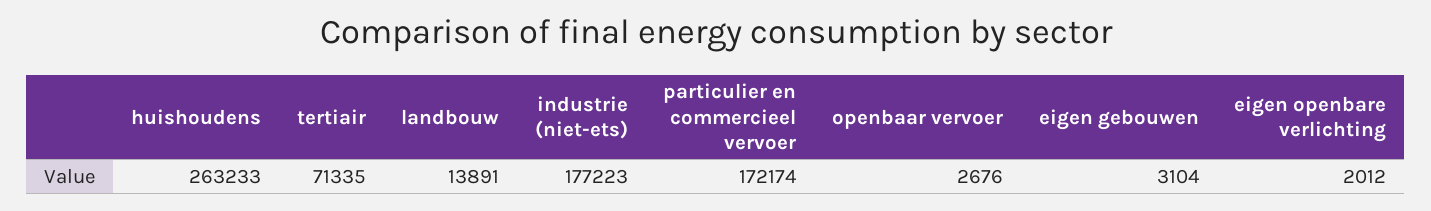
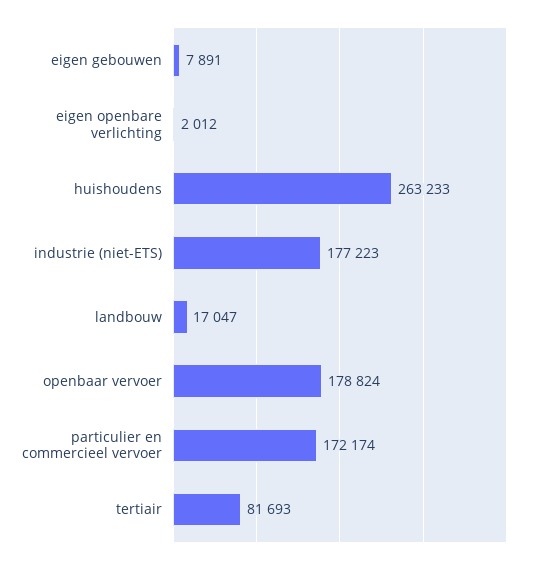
  {
    "huishoudens": 263233,
-   "tertiair": 71335,
+   "tertiair": 81693,
-   "landbouw": 13891,
+   "landbouw": 17047,
    "industrie (niet-ets)": 177223,
    "particulier en commercieel vervoer": 172174,
-   "openbaar vervoer": 2676,
+   "openbaar vervoer": 178824,
-   "eigen gebouwen": 3104,
+   "eigen gebouwen": 7891,
    "eigen openbare verlichting": 2012
  }

